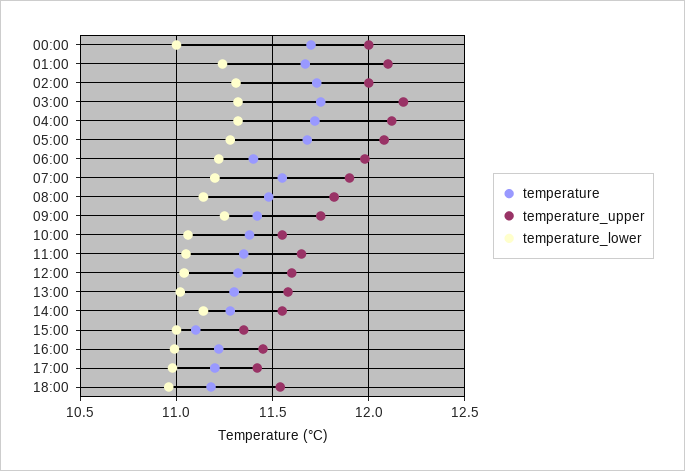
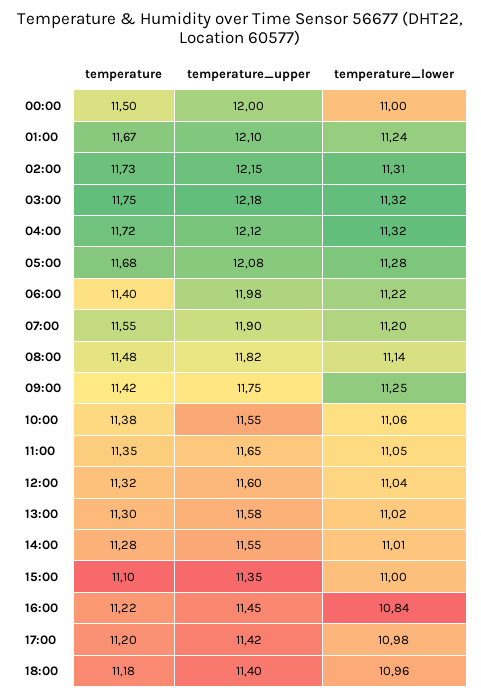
  {
    "temperature": {
-     "00:00": 11.7,
+     "00:00": 11.5,
      "01:00": 11.67,
      "02:00": 11.73,
      "03:00": 11.75,
      "04:00": 11.72,
      "05:00": 11.68,
      "06:00": 11.4,
      "07:00": 11.55,
      "08:00": 11.48,
      "09:00": 11.42,
      "10:00": 11.38,
      "11:00": 11.35,
      "12:00": 11.32,
      "13:00": 11.3,
      "14:00": 11.28,
      "15:00": 11.1,
      "16:00": 11.22,
      "17:00": 11.2,
      "18:00": 11.18
    },
    "temperature_upper": {
      "00:00": 12,
      "01:00": 12.1,
-     "02:00": 12,
+     "02:00": 12.15,
      "03:00": 12.18,
      "04:00": 12.12,
      "05:00": 12.08,
      "06:00": 11.98,
      "07:00": 11.9,
      "08:00": 11.82,
      "09:00": 11.75,
      "10:00": 11.55,
      "11:00": 11.65,
      "12:00": 11.6,
      "13:00": 11.58,
      "14:00": 11.55,
      "15:00": 11.35,
      "16:00": 11.45,
      "17:00": 11.42,
-     "18:00": 11.55
+     "18:00": 11.4
    },
    "temperature_lower": {
      "00:00": 11,
      "01:00": 11.24,
      "02:00": 11.31,
      "03:00": 11.32,
      "04:00": 11.32,
      "05:00": 11.28,
      "06:00": 11.22,
      "07:00": 11.2,
      "08:00": 11.14,
      "09:00": 11.25,
      "10:00": 11.06,
      "11:00": 11.05,
      "12:00": 11.04,
      "13:00": 11.02,
-     "14:00": 11.15,
+     "14:00": 11.01,
      "15:00": 11,
-     "16:00": 11,
+     "16:00": 10.84,
      "17:00": 10.98,
      "18:00": 10.96
    }
  }

